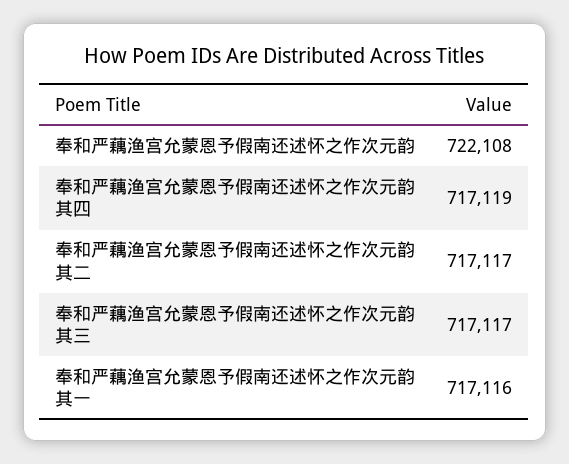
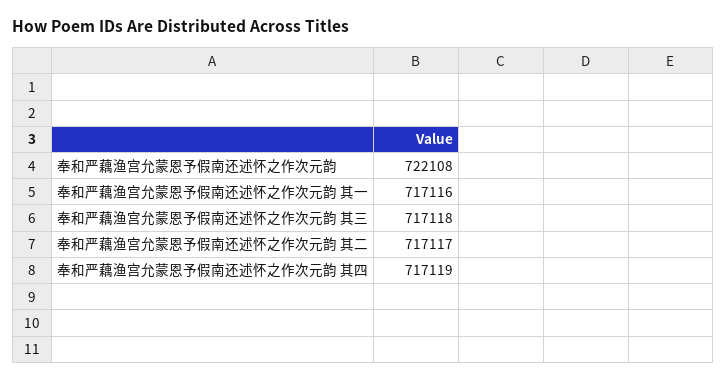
  {
    "奉和严藕渔宫允蒙恩予假南还述怀之作次元韵": 722108,
    "奉和严藕渔宫允蒙恩予假南还述怀之作次元韵 其四": 717119,
    "奉和严藕渔宫允蒙恩予假南还述怀之作次元韵 其二": 717117,
-   "奉和严藕渔宫允蒙恩予假南还述怀之作次元韵 其三": 717117,
+   "奉和严藕渔宫允蒙恩予假南还述怀之作次元韵 其三": 717118,
    "奉和严藕渔宫允蒙恩予假南还述怀之作次元韵 其一": 717116
  }

